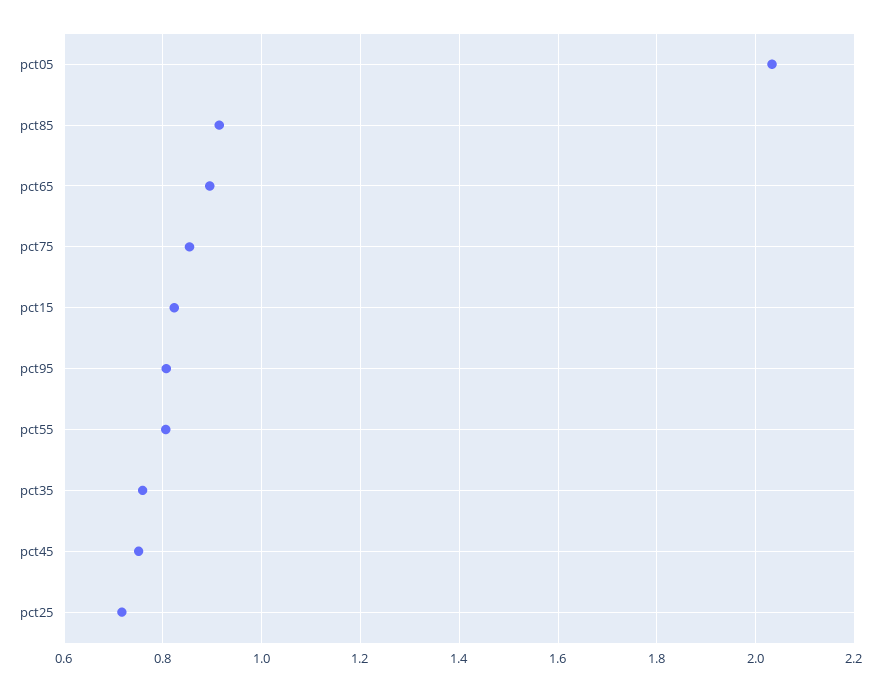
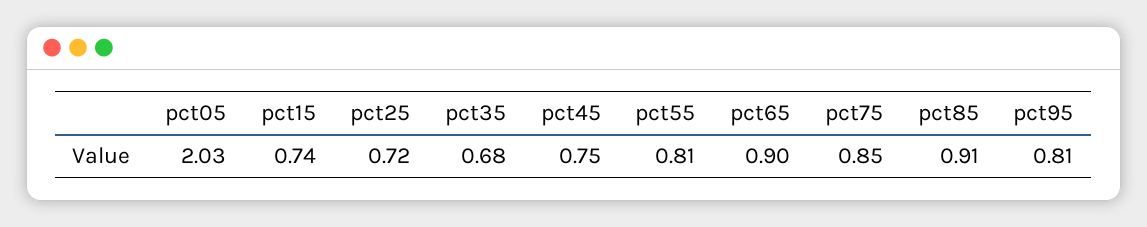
  {
    "pct05": 2.03,
    "pct85": 0.91,
    "pct65": 0.9,
    "pct75": 0.85,
-   "pct15": 0.82,
+   "pct15": 0.74,
    "pct95": 0.81,
    "pct55": 0.81,
-   "pct35": 0.76,
+   "pct35": 0.68,
    "pct45": 0.75,
    "pct25": 0.72
  }

